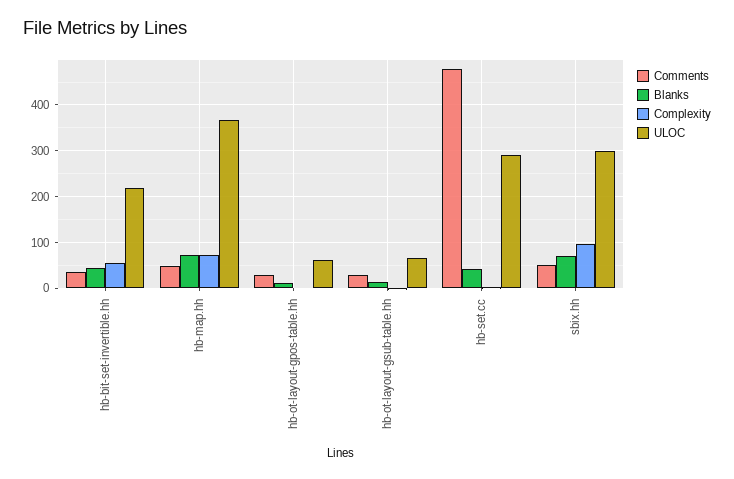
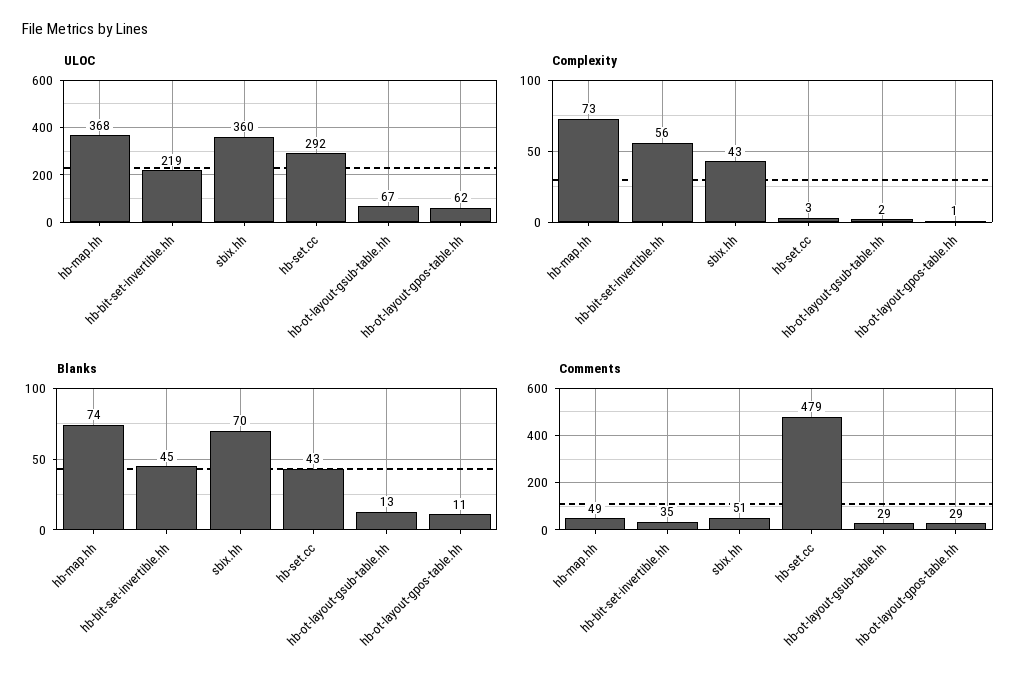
  {
    "Comments": {
      "hb-bit-set-invertible.hh": 35,
      "hb-map.hh": 49,
      "hb-ot-layout-gpos-table.hh": 29,
      "hb-ot-layout-gsub-table.hh": 29,
      "hb-set.cc": 479,
      "sbix.hh": 51
    },
    "Blanks": {
      "hb-bit-set-invertible.hh": 45,
      "hb-map.hh": 74,
      "hb-ot-layout-gpos-table.hh": 11,
      "hb-ot-layout-gsub-table.hh": 13,
      "hb-set.cc": 43,
      "sbix.hh": 70
    },
    "Complexity": {
      "hb-bit-set-invertible.hh": 56,
      "hb-map.hh": 73,
      "hb-ot-layout-gpos-table.hh": 1,
      "hb-ot-layout-gsub-table.hh": 2,
      "hb-set.cc": 3,
-     "sbix.hh": 100
+     "sbix.hh": 43
    },
    "ULOC": {
      "hb-bit-set-invertible.hh": 219,
      "hb-map.hh": 368,
      "hb-ot-layout-gpos-table.hh": 62,
      "hb-ot-layout-gsub-table.hh": 67,
      "hb-set.cc": 292,
-     "sbix.hh": 300
+     "sbix.hh": 360
    }
  }

